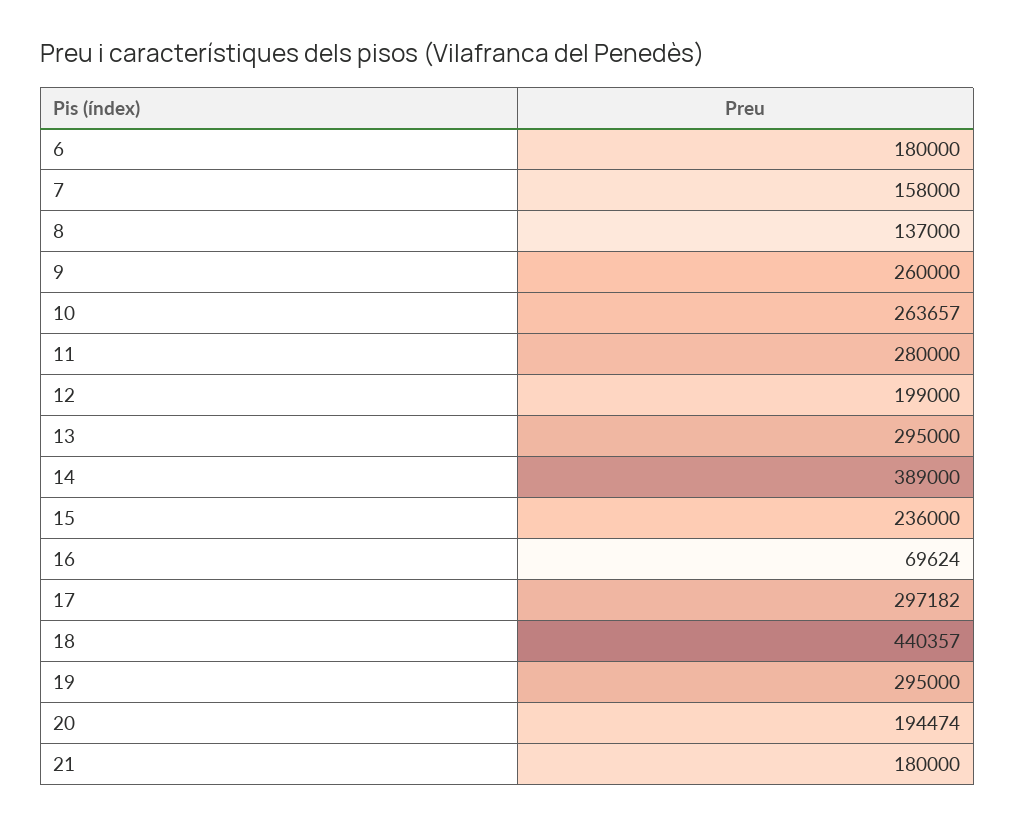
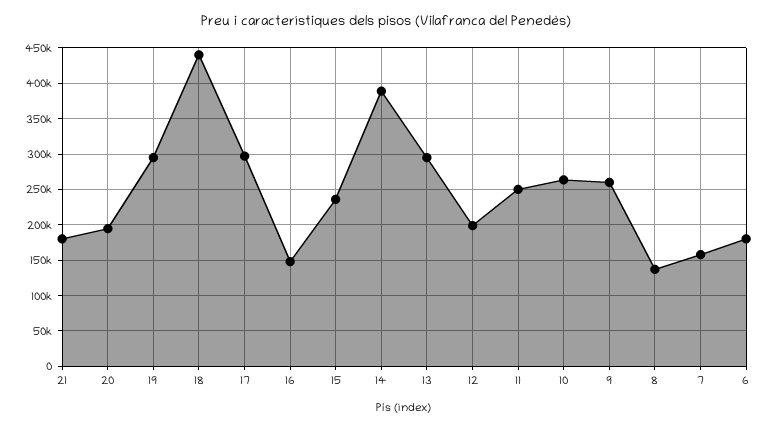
  {
    "6": 180000,
    "7": 158000,
    "8": 137000,
    "9": 260000,
    "10": 263657,
-   "11": 280000,
+   "11": 250000,
    "12": 199000,
    "13": 295000,
    "14": 389000,
    "15": 236000,
-   "16": 69624,
+   "16": 150000,
    "17": 297182,
    "18": 440357,
    "19": 295000,
    "20": 194474,
    "21": 180000
  }

